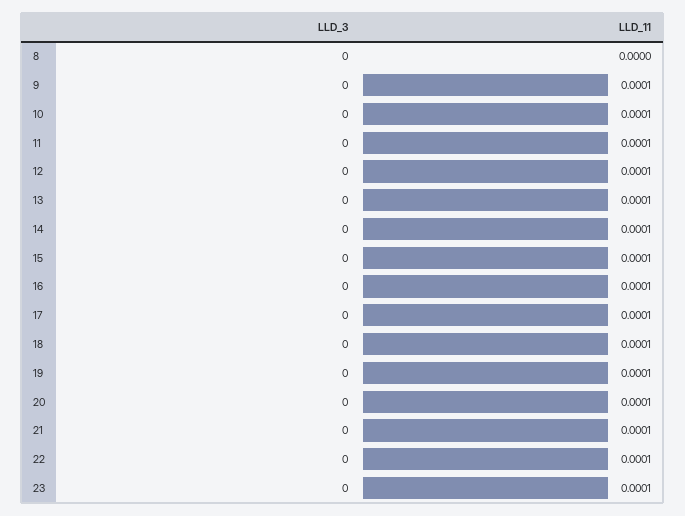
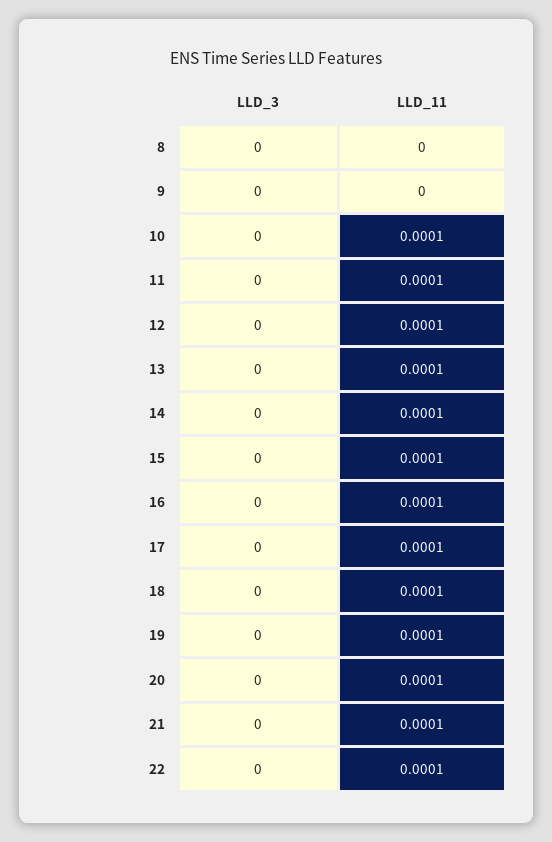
  {
    "LLD_3": {
      "8": 0,
      "9": 0,
      "10": 0,
      "11": 0,
      "12": 0,
      "13": 0,
      "14": 0,
      "15": 0,
      "16": 0,
      "17": 0,
      "18": 0,
      "19": 0,
      "20": 0,
      "21": 0,
-     "22": 0,
+     "22": 0
-     "23": 0
    },
    "LLD_11": {
      "8": 0,
-     "9": 0.0001,
+     "9": 0,
      "10": 0.0001,
      "11": 0.0001,
      "12": 0.0001,
      "13": 0.0001,
      "14": 0.0001,
      "15": 0.0001,
      "16": 0.0001,
      "17": 0.0001,
      "18": 0.0001,
      "19": 0.0001,
      "20": 0.0001,
      "21": 0.0001,
-     "22": 0.0001,
+     "22": 0.0001
-     "23": 0.0001
    }
  }

